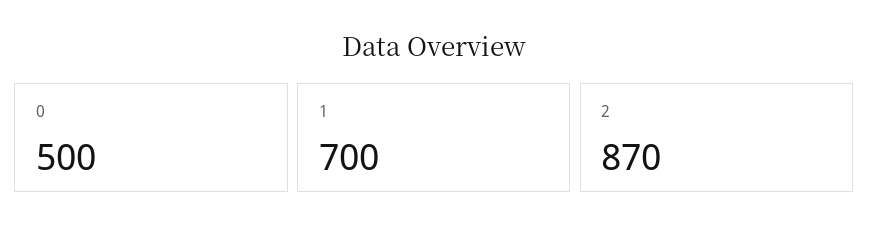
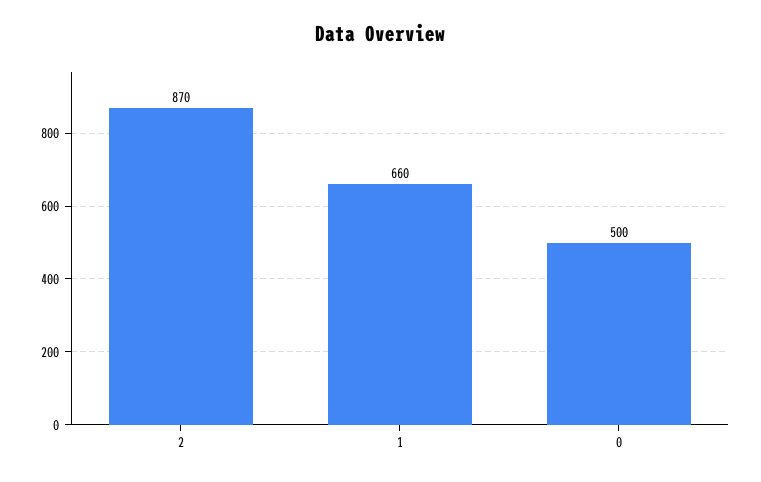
  {
    "0": 500,
-   "1": 700,
+   "1": 660,
    "2": 870
  }

